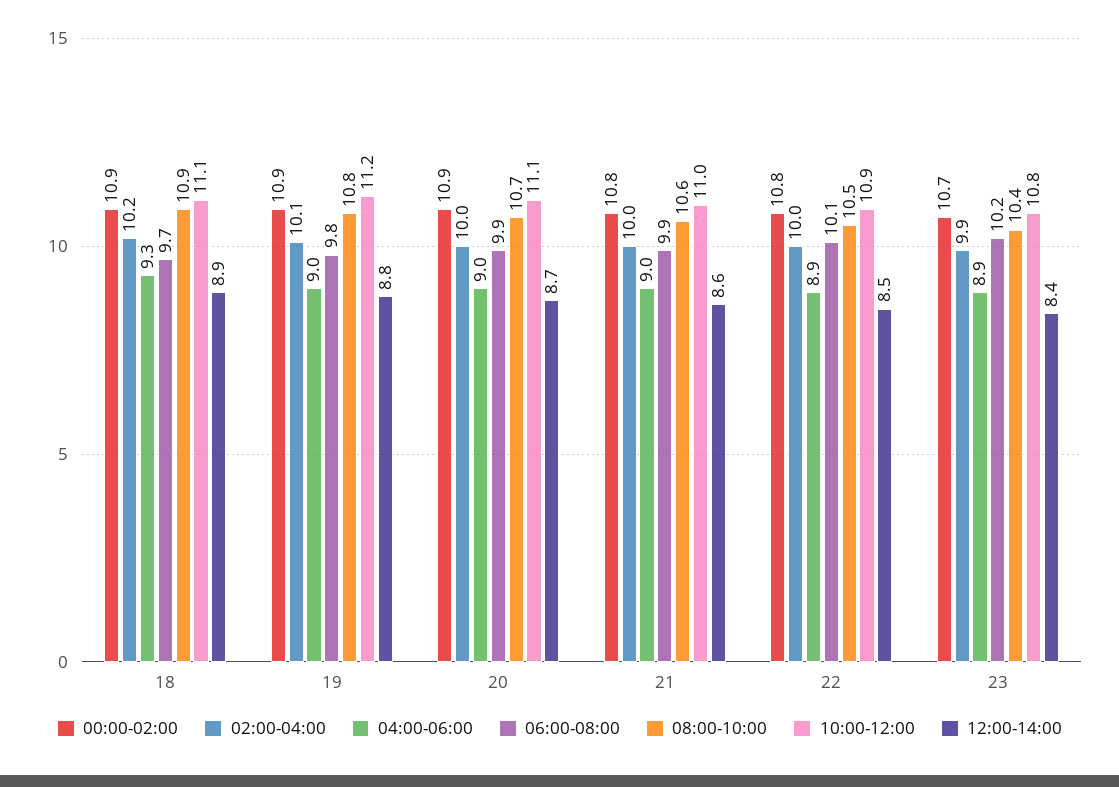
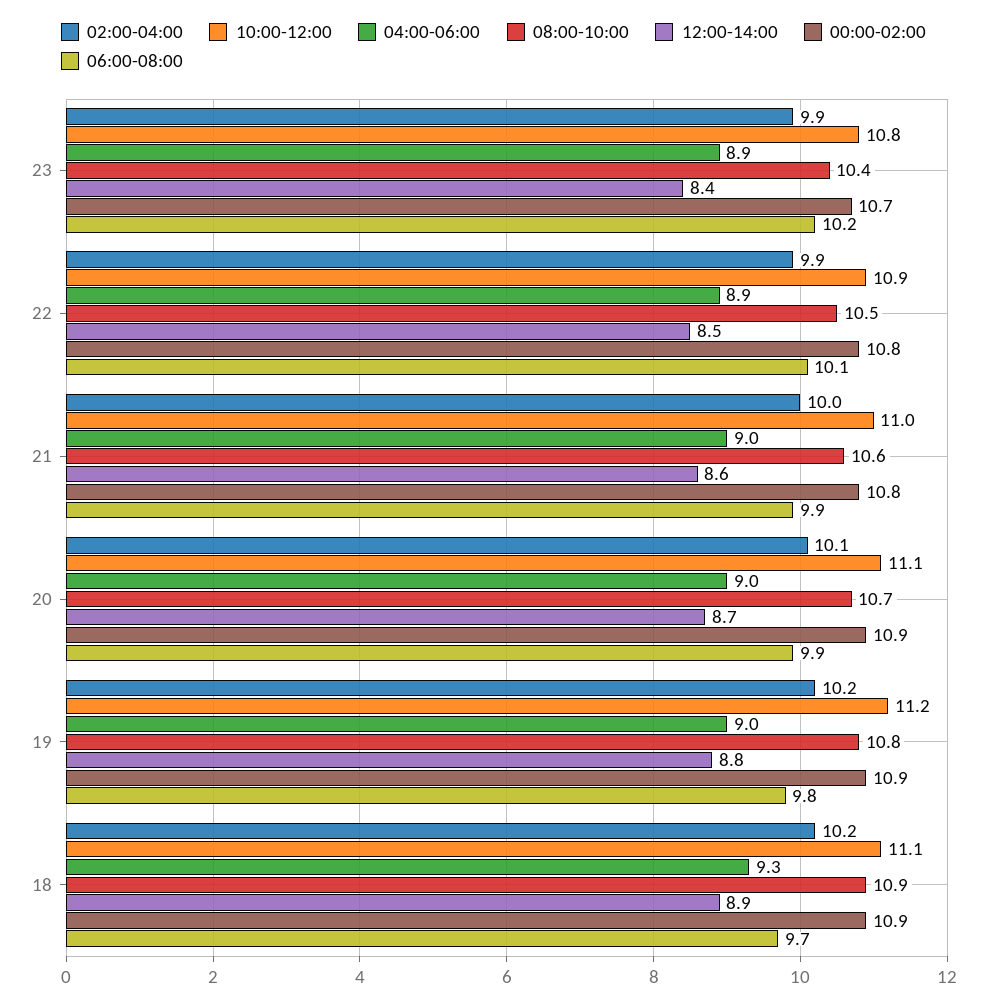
  {
    "00:00-02:00": {
      "18": 10.9,
      "19": 10.9,
      "20": 10.9,
      "21": 10.8,
      "22": 10.8,
      "23": 10.7
    },
    "02:00-04:00": {
      "18": 10.2,
-     "19": 10.1,
+     "19": 10.2,
-     "20": 10,
+     "20": 10.1,
      "21": 10,
-     "22": 10,
+     "22": 9.9,
      "23": 9.9
    },
    "04:00-06:00": {
      "18": 9.3,
      "19": 9,
      "20": 9,
      "21": 9,
      "22": 8.9,
      "23": 8.9
    },
    "06:00-08:00": {
      "18": 9.7,
      "19": 9.8,
      "20": 9.9,
      "21": 9.9,
      "22": 10.1,
      "23": 10.2
    },
    "08:00-10:00": {
      "18": 10.9,
      "19": 10.8,
      "20": 10.7,
      "21": 10.6,
      "22": 10.5,
      "23": 10.4
    },
    "10:00-12:00": {
      "18": 11.1,
      "19": 11.2,
      "20": 11.1,
      "21": 11,
      "22": 10.9,
      "23": 10.8
    },
    "12:00-14:00": {
      "18": 8.9,
      "19": 8.8,
      "20": 8.7,
      "21": 8.6,
      "22": 8.5,
      "23": 8.4
    }
  }

